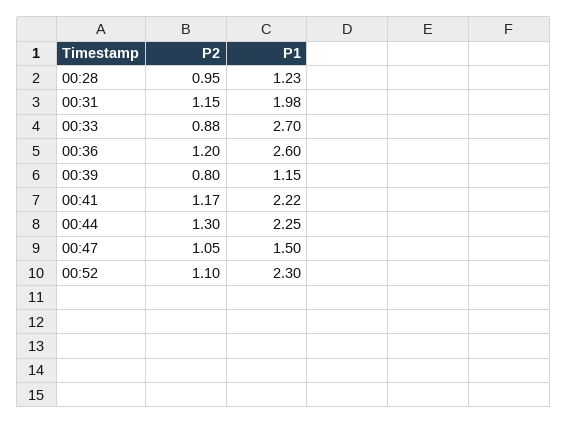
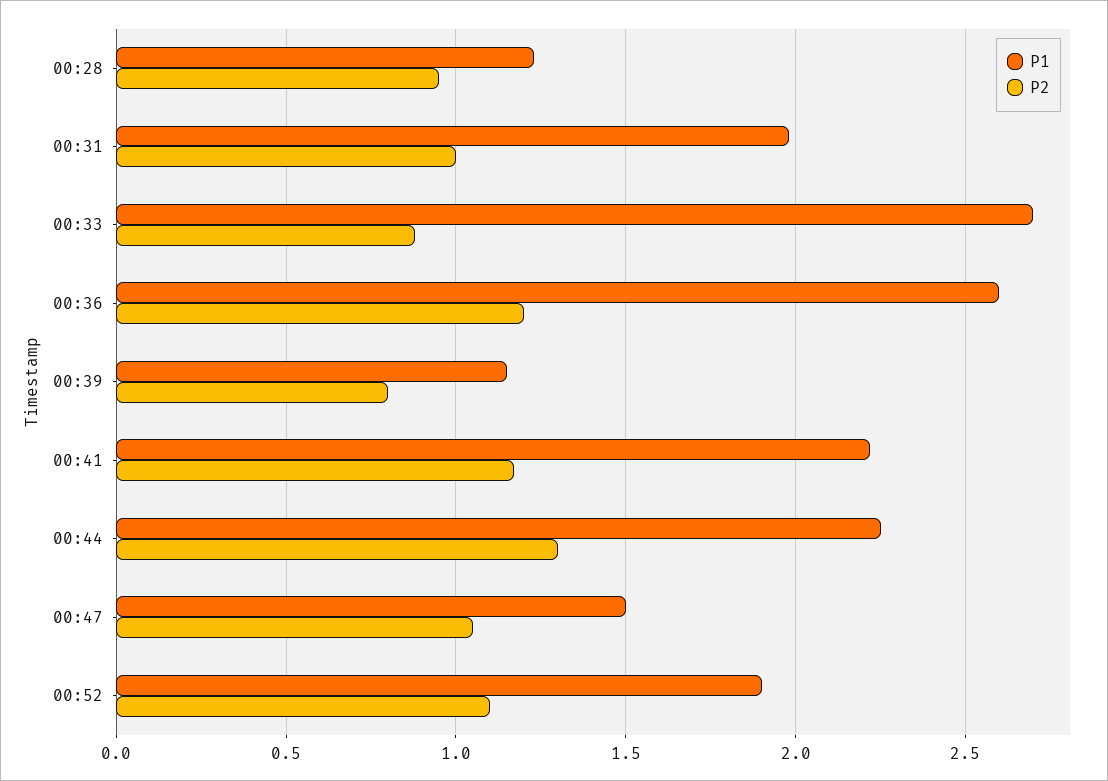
  {
    "P2": {
      "00:28": 0.95,
-     "00:31": 1.15,
+     "00:31": 1,
      "00:33": 0.88,
      "00:36": 1.2,
      "00:39": 0.8,
      "00:41": 1.17,
      "00:44": 1.3,
      "00:47": 1.05,
      "00:52": 1.1
    },
    "P1": {
      "00:28": 1.23,
      "00:31": 1.98,
      "00:33": 2.7,
      "00:36": 2.6,
      "00:39": 1.15,
      "00:41": 2.22,
      "00:44": 2.25,
      "00:47": 1.5,
-     "00:52": 2.3
+     "00:52": 1.9
    }
  }

